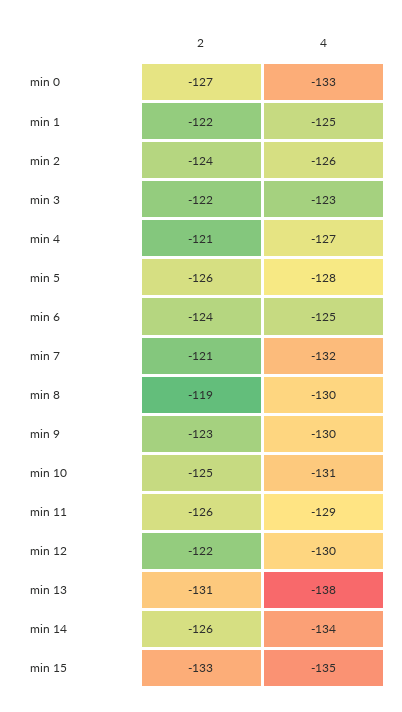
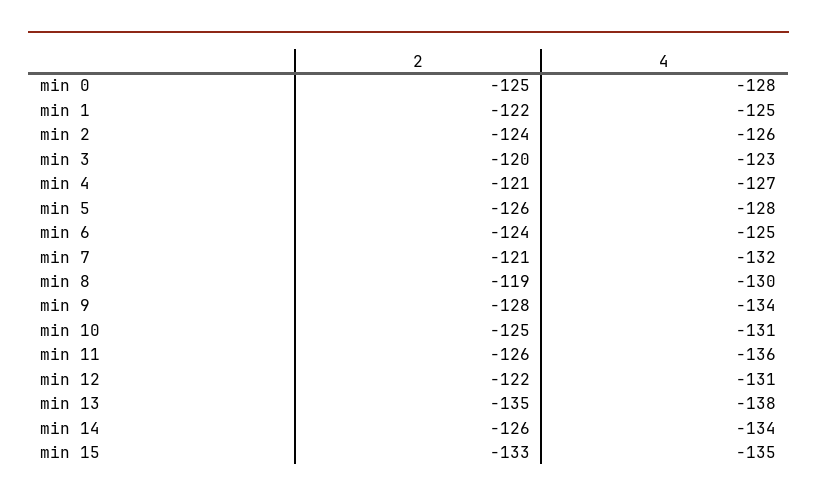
  {
    "2": {
-     "min 0": -127,
+     "min 0": -125,
      "min 1": -122,
      "min 2": -124,
-     "min 3": -122,
+     "min 3": -120,
      "min 4": -121,
      "min 5": -126,
      "min 6": -124,
      "min 7": -121,
      "min 8": -119,
-     "min 9": -123,
+     "min 9": -128,
      "min 10": -125,
      "min 11": -126,
      "min 12": -122,
-     "min 13": -131,
+     "min 13": -135,
      "min 14": -126,
      "min 15": -133
    },
    "4": {
-     "min 0": -133,
+     "min 0": -128,
      "min 1": -125,
      "min 2": -126,
      "min 3": -123,
      "min 4": -127,
      "min 5": -128,
      "min 6": -125,
      "min 7": -132,
      "min 8": -130,
-     "min 9": -130,
+     "min 9": -134,
      "min 10": -131,
-     "min 11": -129,
+     "min 11": -136,
-     "min 12": -130,
+     "min 12": -131,
      "min 13": -138,
      "min 14": -134,
      "min 15": -135
    }
  }

